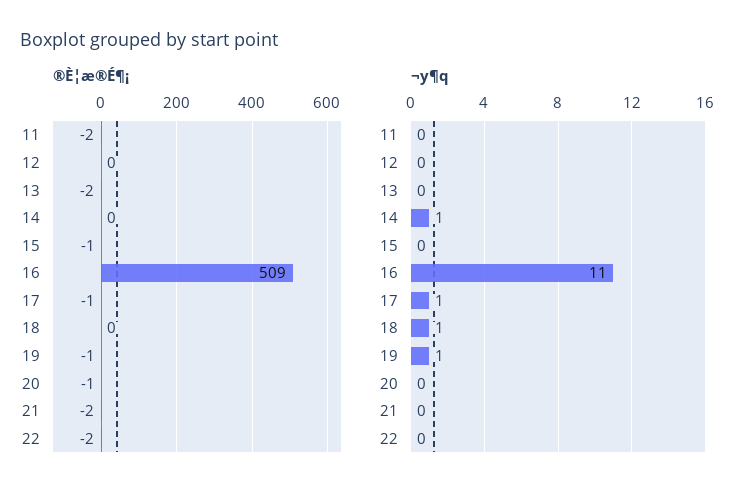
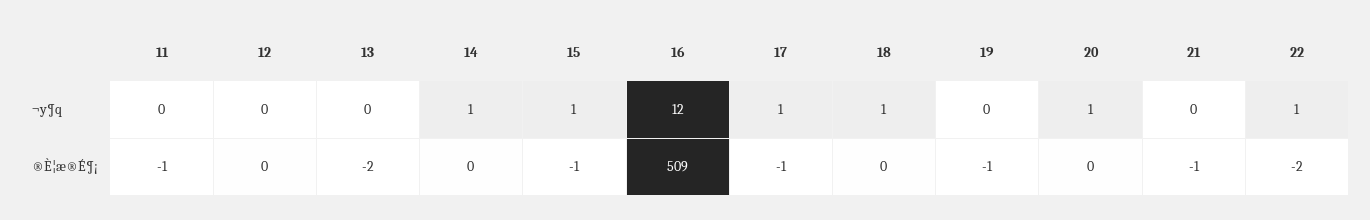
  {
    "®È¦æ®É¶¡": {
-     "11": -2,
+     "11": -1,
      "12": 0,
      "13": -2,
      "14": 0,
      "15": -1,
      "16": 509,
      "17": -1,
      "18": 0,
      "19": -1,
-     "20": -1,
+     "20": 0,
-     "21": -2,
+     "21": -1,
      "22": -2
    },
    "¬y¶q": {
      "11": 0,
      "12": 0,
      "13": 0,
      "14": 1,
-     "15": 0,
+     "15": 1,
-     "16": 11,
+     "16": 12,
      "17": 1,
      "18": 1,
-     "19": 1,
+     "19": 0,
-     "20": 0,
+     "20": 1,
      "21": 0,
-     "22": 0
+     "22": 1
    }
  }

